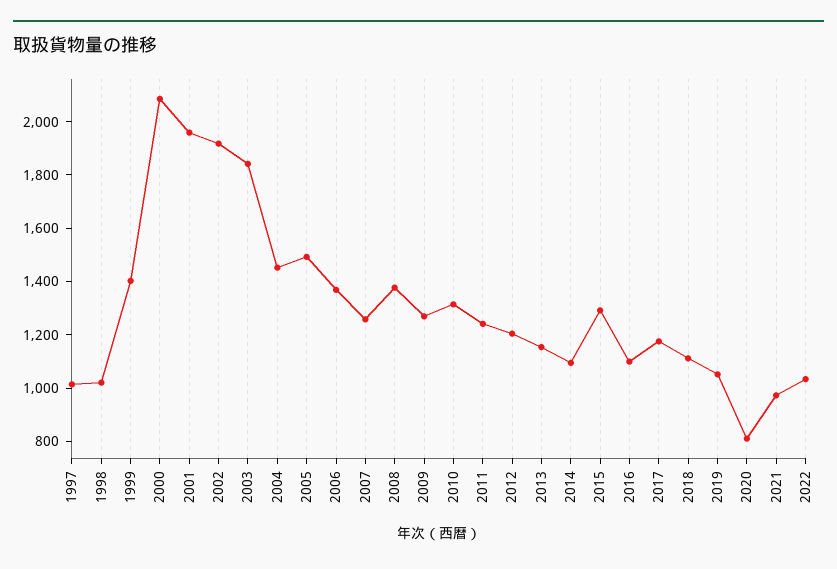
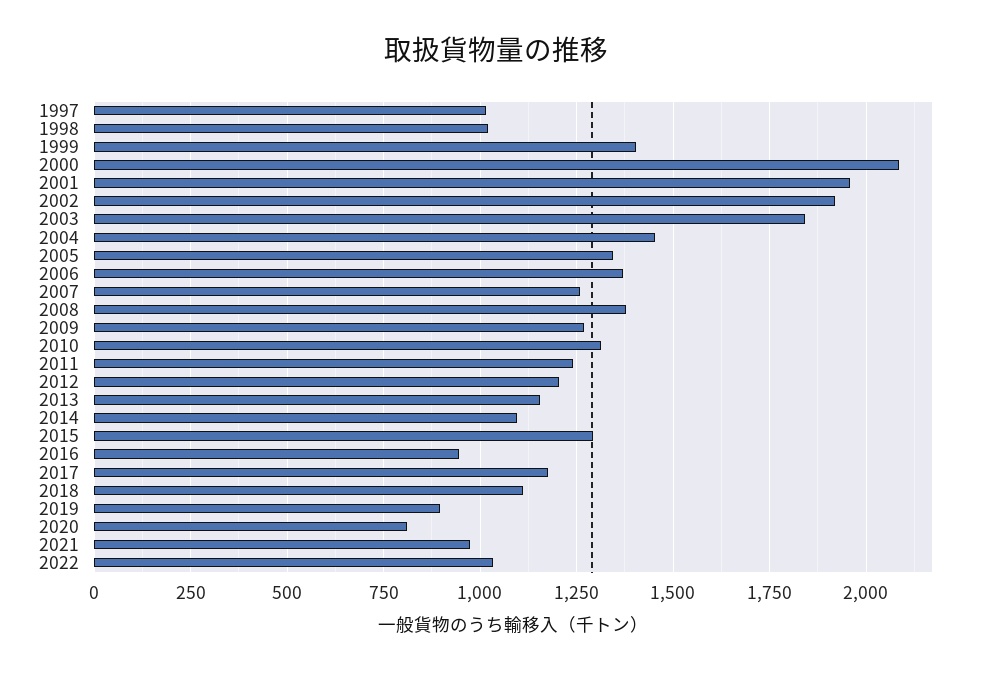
  {
    "1997": 1025,
    "1998": 1025,
    "1999": 1400,
    "2000": 2075,
    "2001": 1950,
    "2002": 1925,
    "2003": 1850,
    "2004": 1450,
-   "2005": 1500,
+   "2005": 1350,
    "2006": 1375,
    "2007": 1250,
    "2008": 1375,
    "2009": 1275,
    "2010": 1325,
    "2011": 1250,
    "2012": 1200,
    "2013": 1150,
    "2014": 1100,
    "2015": 1300,
-   "2016": 1100,
+   "2016": 950,
    "2017": 1175,
    "2018": 1100,
-   "2019": 1050,
+   "2019": 900,
    "2020": 800,
    "2021": 975,
    "2022": 1025
  }

